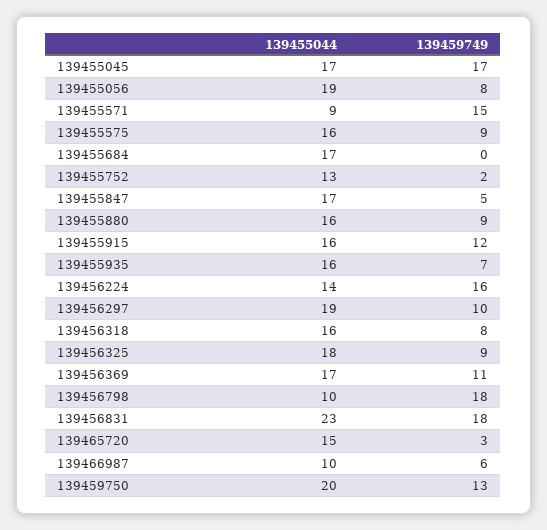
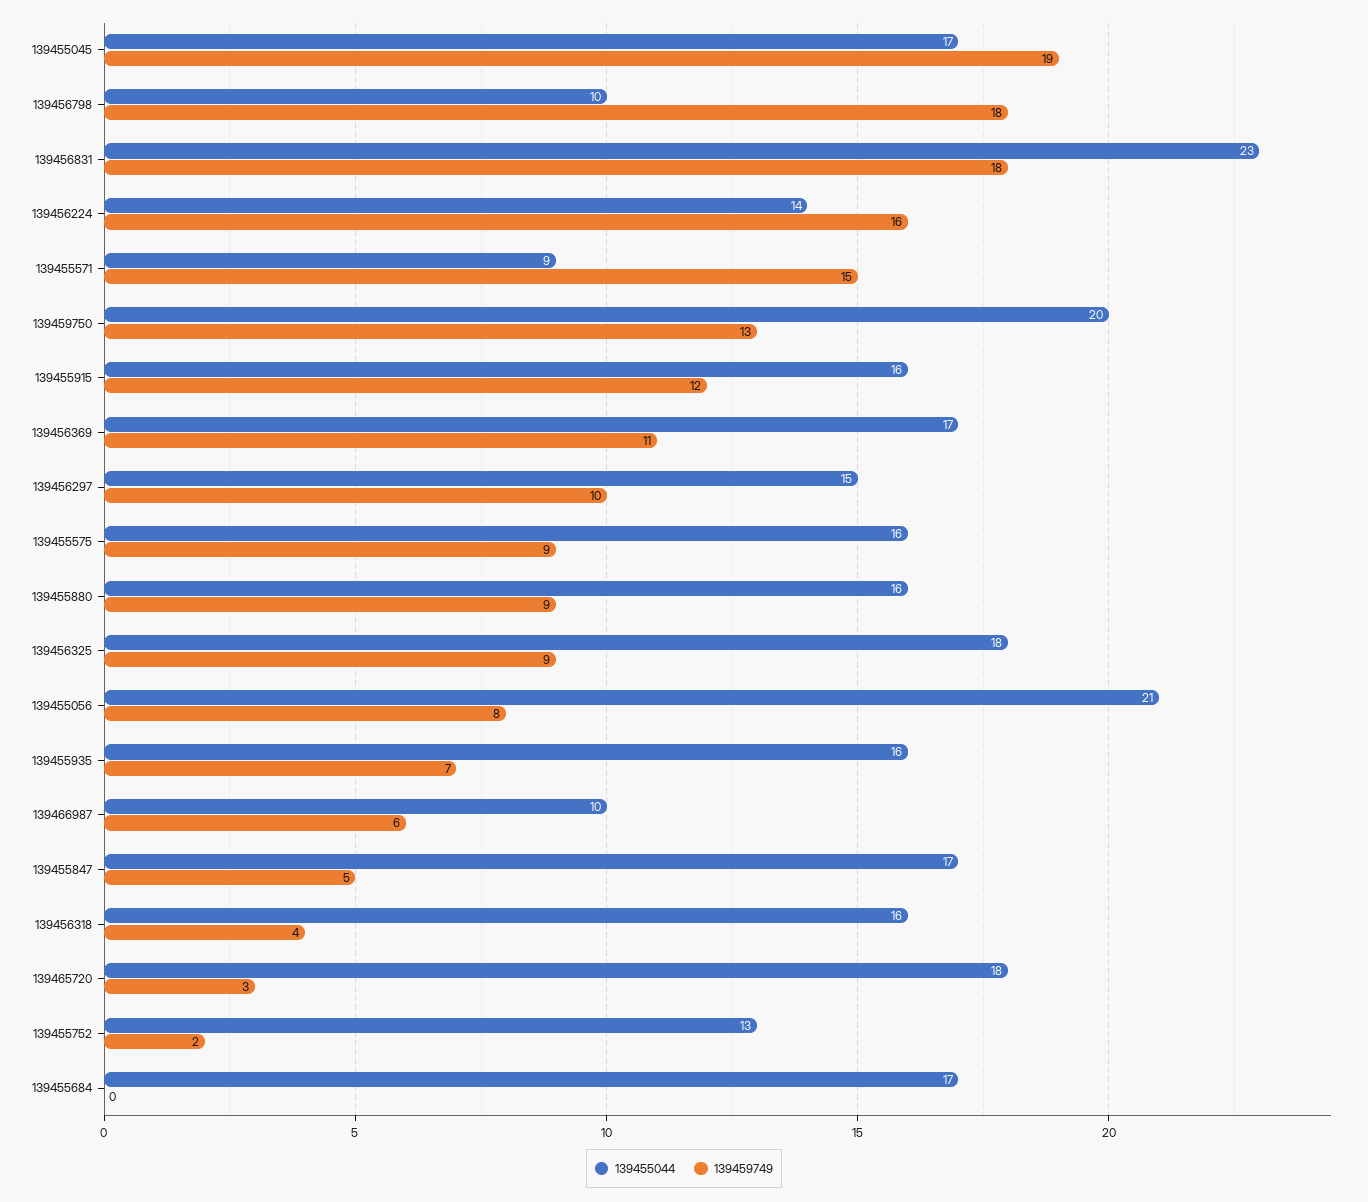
  {
    "139455044": {
      "139455045": 17,
-     "139455056": 19,
+     "139455056": 21,
      "139455571": 9,
      "139455575": 16,
      "139455684": 17,
      "139455752": 13,
      "139455847": 17,
      "139455880": 16,
      "139455915": 16,
      "139455935": 16,
      "139456224": 14,
-     "139456297": 19,
+     "139456297": 15,
      "139456318": 16,
      "139456325": 18,
      "139456369": 17,
      "139456798": 10,
      "139456831": 23,
-     "139465720": 15,
+     "139465720": 18,
      "139466987": 10,
      "139459750": 20
    },
    "139459749": {
-     "139455045": 17,
+     "139455045": 19,
      "139455056": 8,
      "139455571": 15,
      "139455575": 9,
      "139455684": 0,
      "139455752": 2,
      "139455847": 5,
      "139455880": 9,
      "139455915": 12,
      "139455935": 7,
      "139456224": 16,
      "139456297": 10,
-     "139456318": 8,
+     "139456318": 4,
      "139456325": 9,
      "139456369": 11,
      "139456798": 18,
      "139456831": 18,
      "139465720": 3,
      "139466987": 6,
      "139459750": 13
    }
  }

